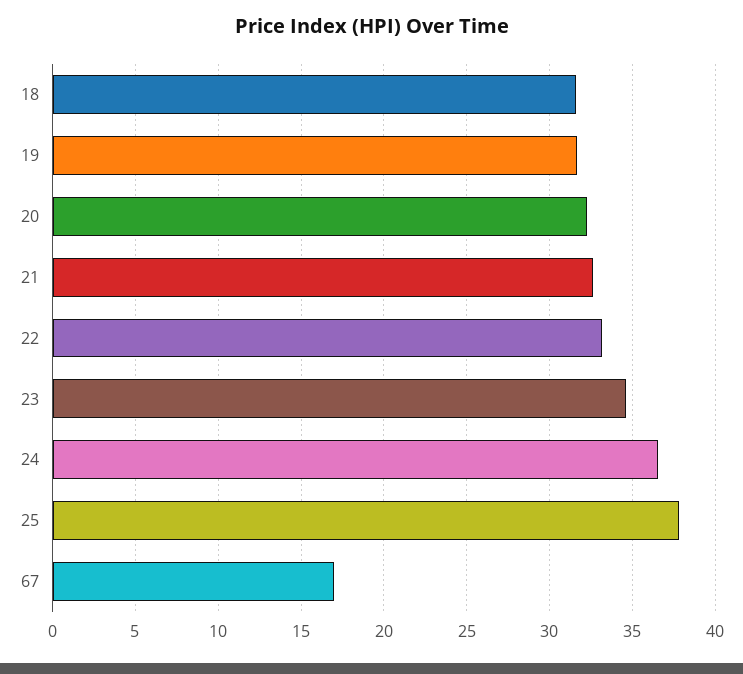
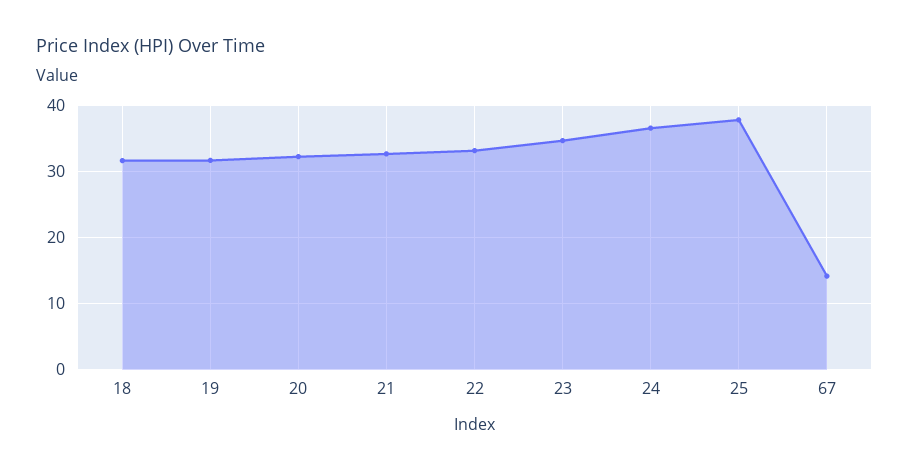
  {
    "18": 31.5,
    "19": 31.5,
    "20": 32.5,
    "21": 32.5,
    "22": 33,
    "23": 34.5,
    "24": 36.5,
    "25": 38,
-   "67": 17
+   "67": 14
  }

